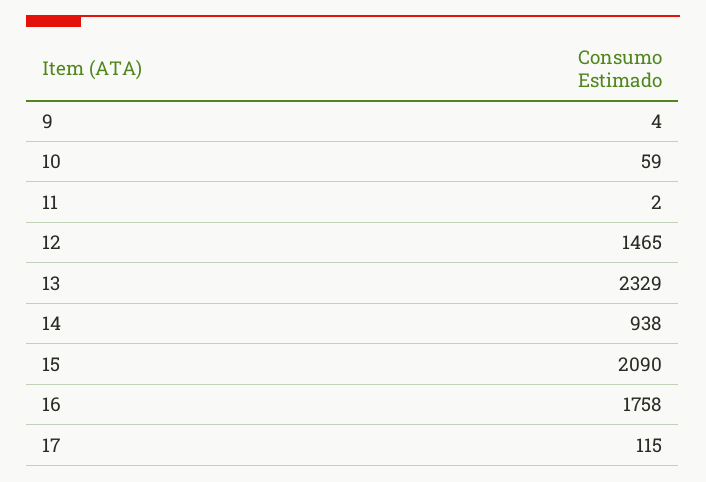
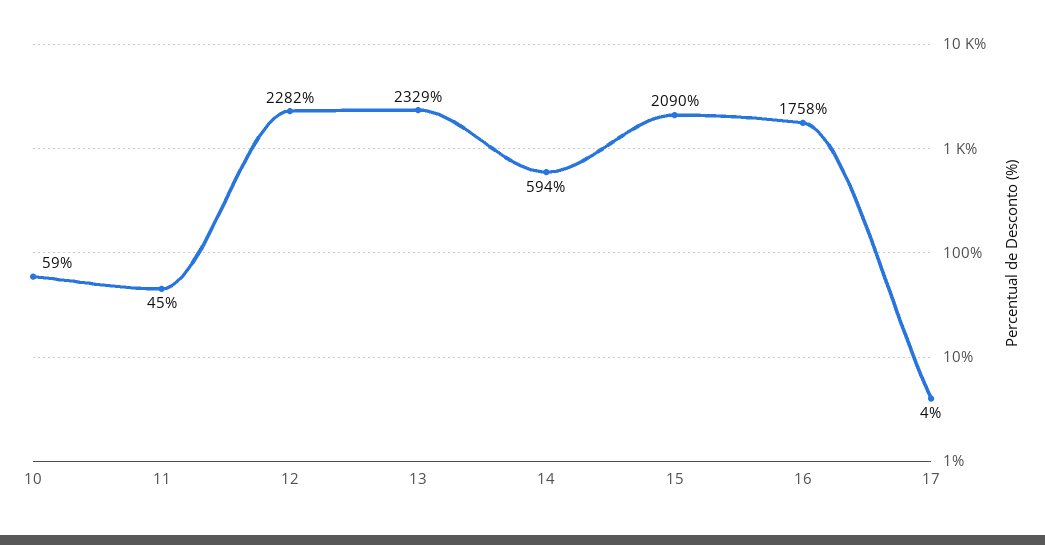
  {
-   "9": 4,
    "10": 59,
-   "11": 2,
+   "11": 45,
-   "12": 1465,
+   "12": 2282,
    "13": 2329,
-   "14": 938,
+   "14": 594,
    "15": 2090,
    "16": 1758,
-   "17": 115
+   "17": 4
  }

